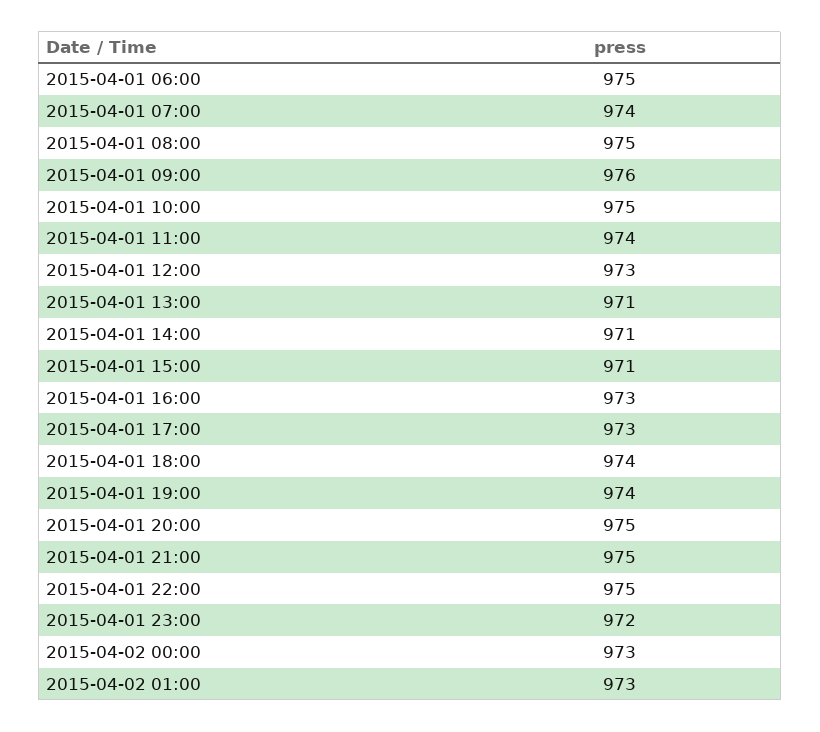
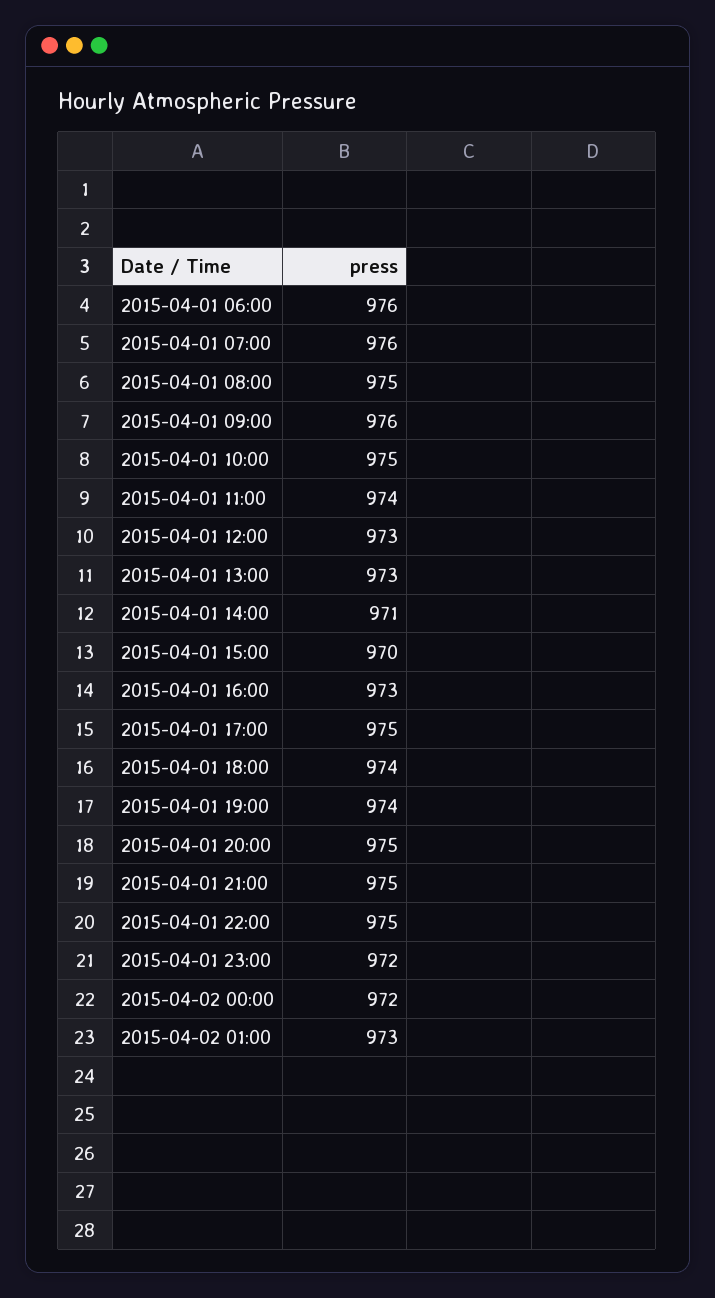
  {
-   "2015-04-01 06:00": 975,
+   "2015-04-01 06:00": 976,
-   "2015-04-01 07:00": 974,
+   "2015-04-01 07:00": 976,
    "2015-04-01 08:00": 975,
    "2015-04-01 09:00": 976,
    "2015-04-01 10:00": 975,
    "2015-04-01 11:00": 974,
    "2015-04-01 12:00": 973,
-   "2015-04-01 13:00": 971,
+   "2015-04-01 13:00": 973,
    "2015-04-01 14:00": 971,
-   "2015-04-01 15:00": 971,
+   "2015-04-01 15:00": 970,
    "2015-04-01 16:00": 973,
-   "2015-04-01 17:00": 973,
+   "2015-04-01 17:00": 975,
    "2015-04-01 18:00": 974,
    "2015-04-01 19:00": 974,
    "2015-04-01 20:00": 975,
    "2015-04-01 21:00": 975,
    "2015-04-01 22:00": 975,
    "2015-04-01 23:00": 972,
-   "2015-04-02 00:00": 973,
+   "2015-04-02 00:00": 972,
    "2015-04-02 01:00": 973
  }

